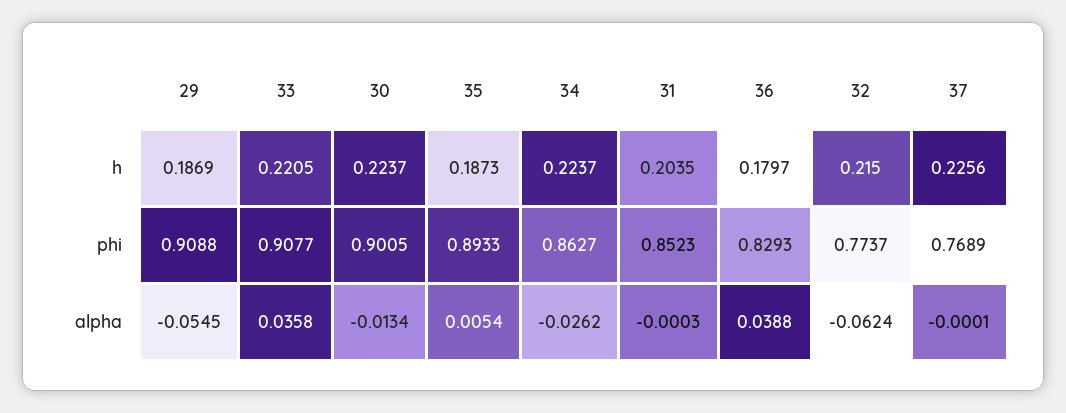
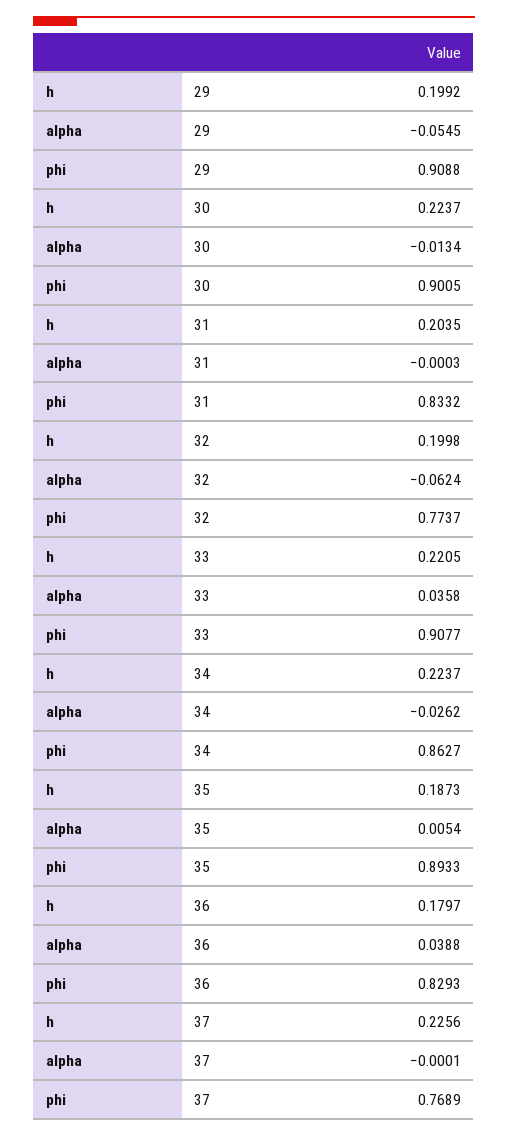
  {
    "29": {
-     "h": 0.1869,
+     "h": 0.1992,
      "phi": 0.9088,
      "alpha": -0.0545
    },
    "33": {
      "h": 0.2205,
      "phi": 0.9077,
      "alpha": 0.0358
    },
    "30": {
      "h": 0.2237,
      "phi": 0.9005,
      "alpha": -0.0134
    },
    "35": {
      "h": 0.1873,
      "phi": 0.8933,
      "alpha": 0.0054
    },
    "34": {
      "h": 0.2237,
      "phi": 0.8627,
      "alpha": -0.0262
    },
    "31": {
      "h": 0.2035,
-     "phi": 0.8523,
+     "phi": 0.8332,
      "alpha": -0.0003
    },
    "36": {
      "h": 0.1797,
      "phi": 0.8293,
      "alpha": 0.0388
    },
    "32": {
-     "h": 0.215,
+     "h": 0.1998,
      "phi": 0.7737,
      "alpha": -0.0624
    },
    "37": {
      "h": 0.2256,
      "phi": 0.7689,
      "alpha": -0.0001
    }
  }

